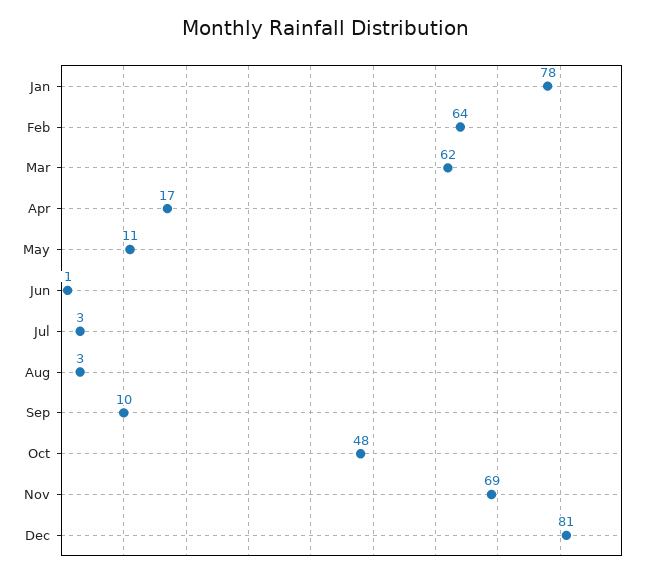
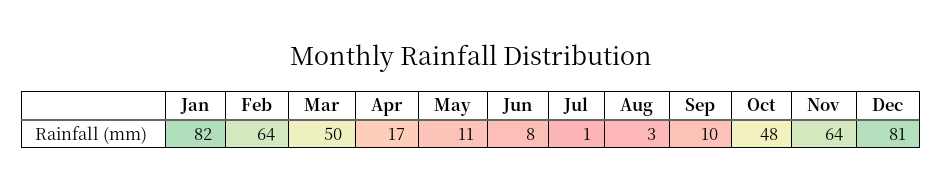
  {
-   "Jan": 78,
+   "Jan": 82,
    "Feb": 64,
-   "Mar": 62,
+   "Mar": 50,
    "Apr": 17,
    "May": 11,
-   "Jun": 1,
+   "Jun": 8,
-   "Jul": 3,
+   "Jul": 1,
    "Aug": 3,
    "Sep": 10,
    "Oct": 48,
-   "Nov": 69,
+   "Nov": 64,
    "Dec": 81
  }

